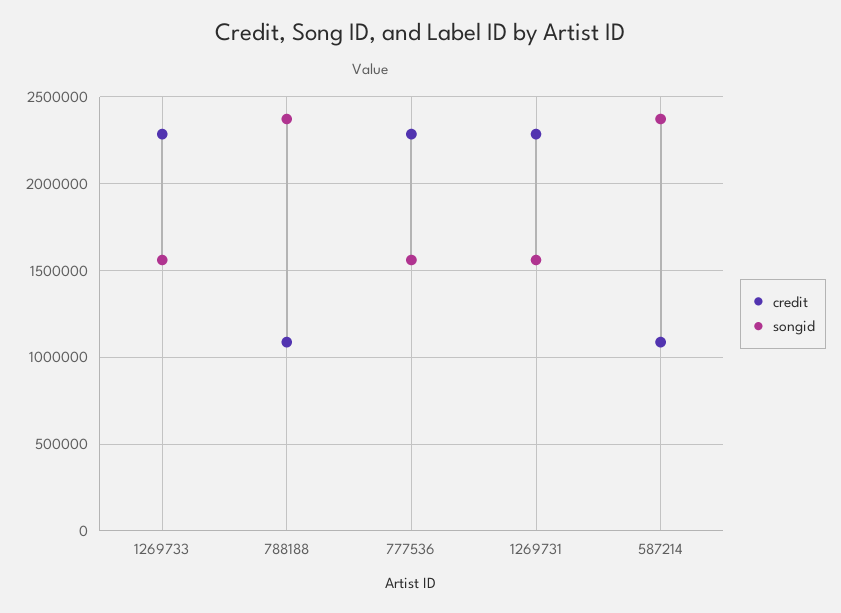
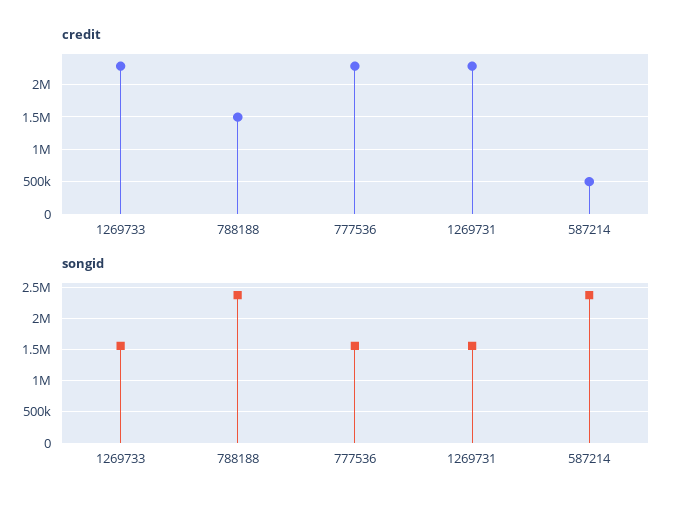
  {
    "credit": {
      "1269733": 2300000,
-     "788188": 1100000,
+     "788188": 1500000,
      "777536": 2300000,
      "1269731": 2300000,
-     "587214": 1100000
+     "587214": 500000
    },
    "songid": {
      "1269733": 1550000,
      "788188": 2350000,
      "777536": 1550000,
      "1269731": 1550000,
      "587214": 2350000
    }
  }

